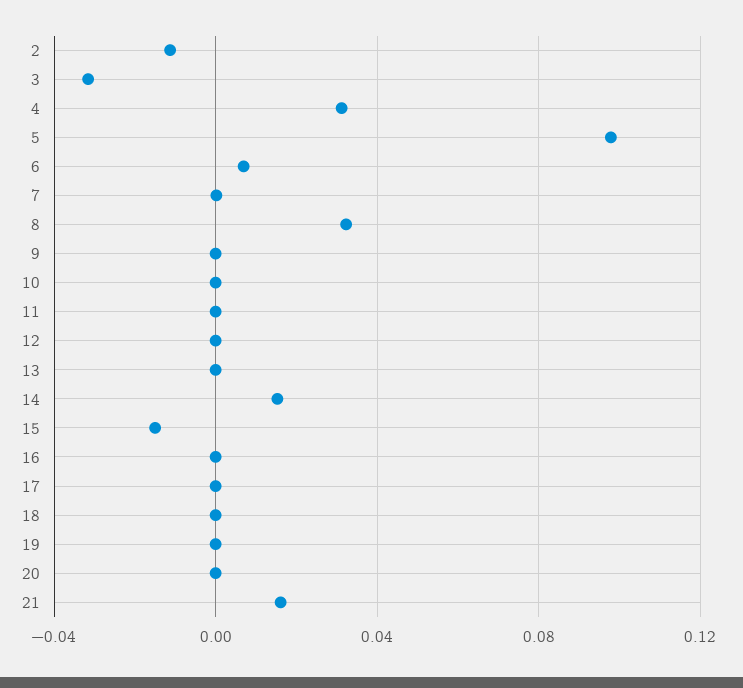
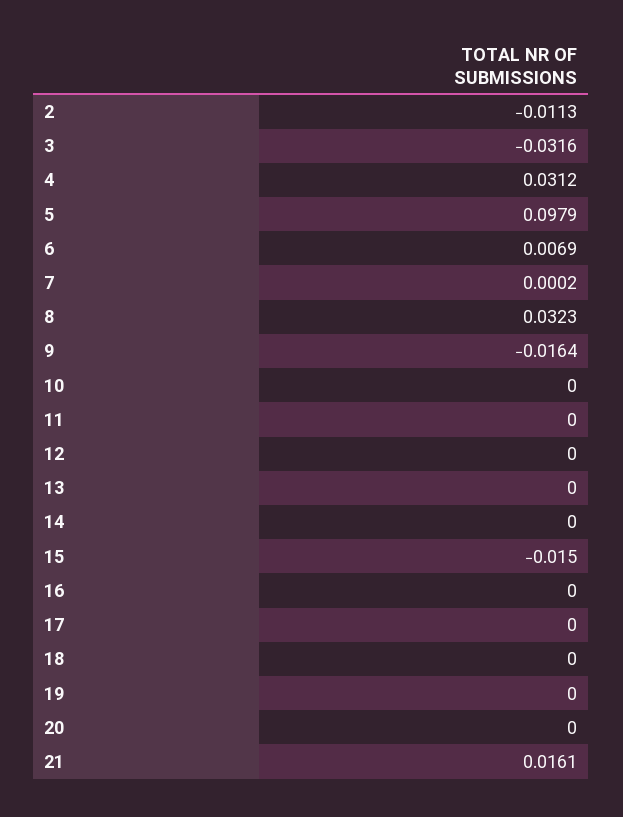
  {
    "2": -0.0113,
    "3": -0.0316,
    "4": 0.0312,
    "5": 0.0979,
    "6": 0.0069,
    "7": 0.0002,
    "8": 0.0323,
-   "9": 0,
+   "9": -0.0164,
    "10": 0,
    "11": 0,
    "12": 0,
    "13": 0,
-   "14": 0.015,
+   "14": 0,
    "15": -0.015,
    "16": 0,
    "17": 0,
    "18": 0,
    "19": 0,
    "20": 0,
    "21": 0.0161
  }

